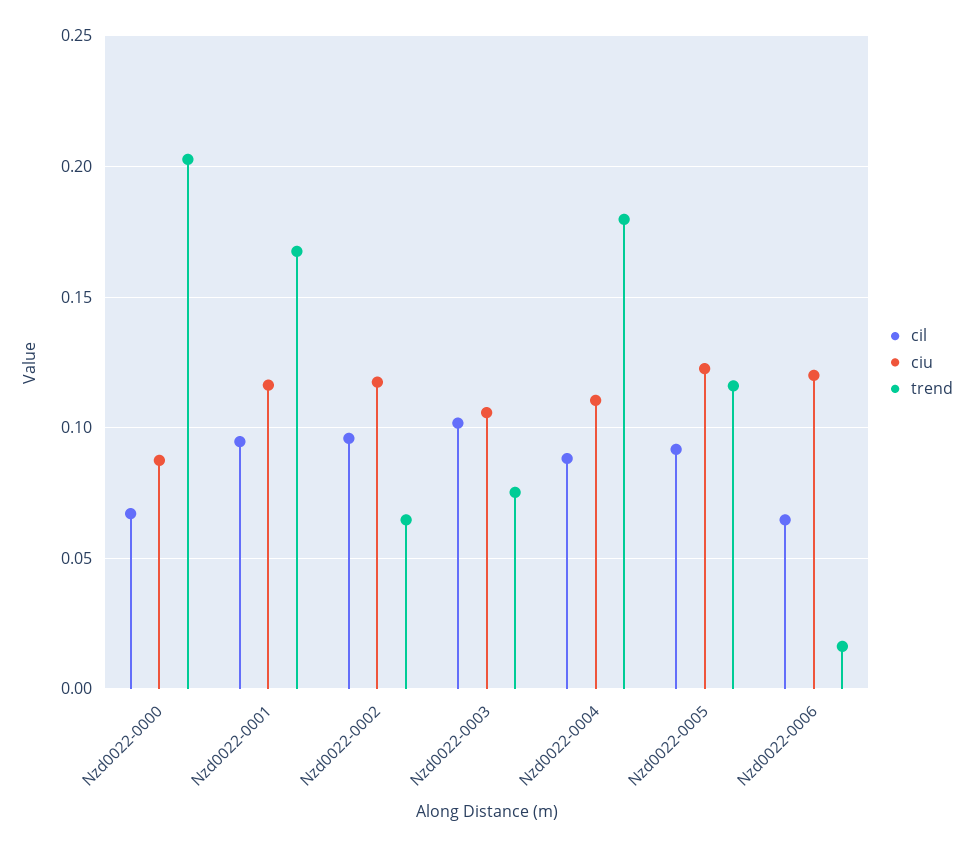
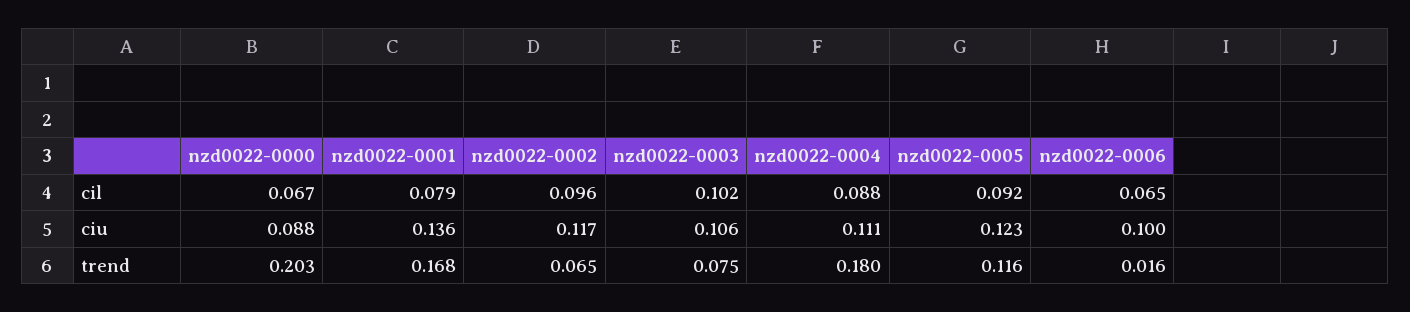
  {
    "cil": {
      "Nzd0022-0000": 0.067,
-     "Nzd0022-0001": 0.095,
+     "Nzd0022-0001": 0.079,
      "Nzd0022-0002": 0.096,
      "Nzd0022-0003": 0.102,
      "Nzd0022-0004": 0.088,
      "Nzd0022-0005": 0.092,
      "Nzd0022-0006": 0.065
    },
    "ciu": {
      "Nzd0022-0000": 0.088,
-     "Nzd0022-0001": 0.115,
+     "Nzd0022-0001": 0.136,
      "Nzd0022-0002": 0.117,
      "Nzd0022-0003": 0.106,
      "Nzd0022-0004": 0.111,
      "Nzd0022-0005": 0.123,
-     "Nzd0022-0006": 0.12
+     "Nzd0022-0006": 0.1
    },
    "trend": {
      "Nzd0022-0000": 0.203,
      "Nzd0022-0001": 0.168,
      "Nzd0022-0002": 0.065,
      "Nzd0022-0003": 0.075,
      "Nzd0022-0004": 0.18,
      "Nzd0022-0005": 0.116,
      "Nzd0022-0006": 0.016
    }
  }

